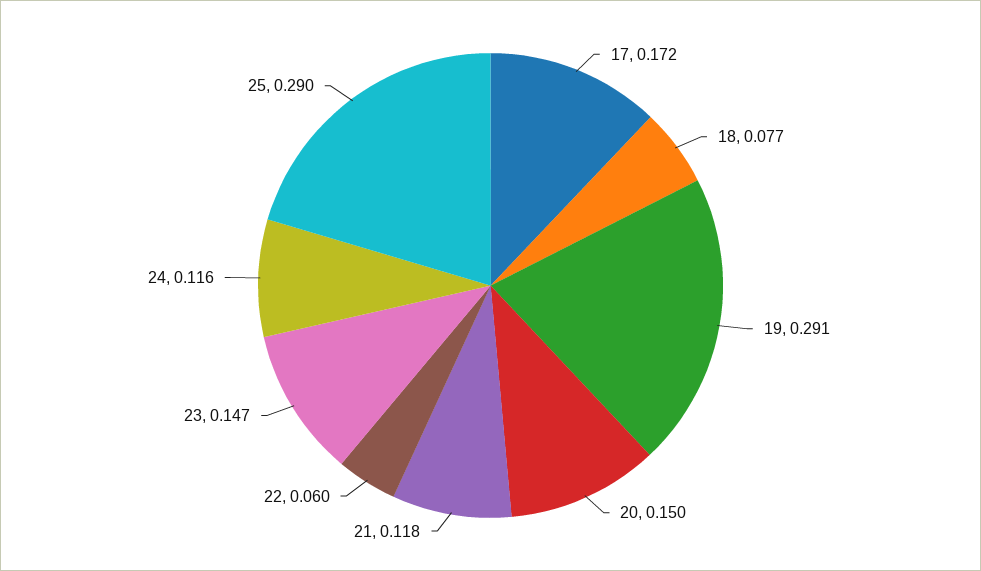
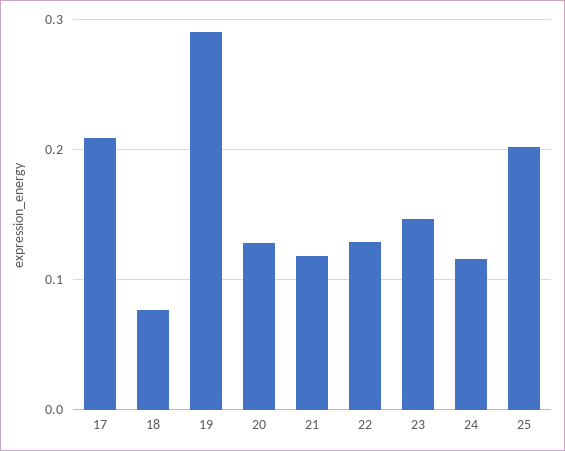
  {
-   "17": 0.172,
+   "17": 0.21,
    "18": 0.077,
    "19": 0.291,
-   "20": 0.15,
+   "20": 0.13,
    "21": 0.118,
-   "22": 0.06,
+   "22": 0.13,
    "23": 0.147,
    "24": 0.116,
-   "25": 0.29
+   "25": 0.2
  }

